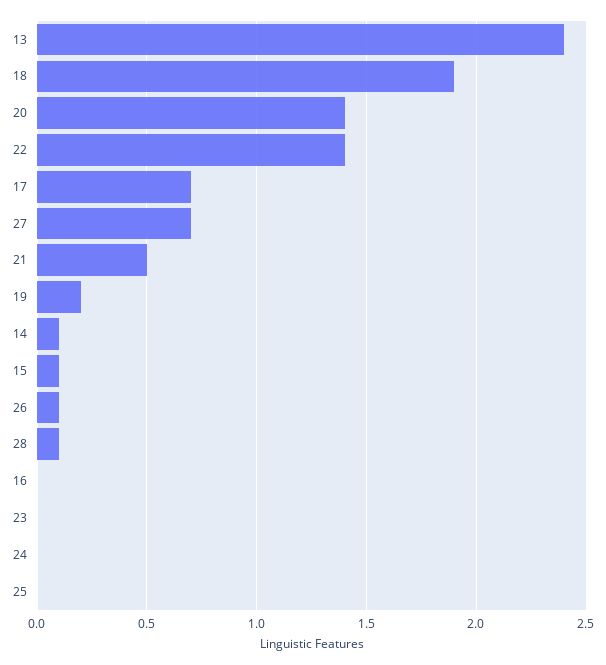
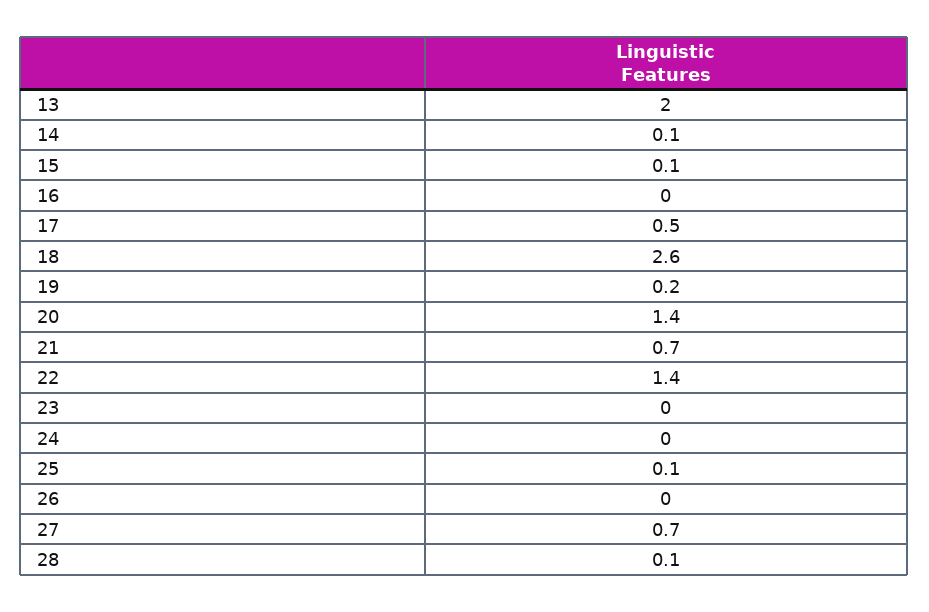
  {
-   "13": 2.4,
+   "13": 2,
-   "18": 1.9,
+   "18": 2.6,
    "20": 1.4,
    "22": 1.4,
-   "17": 0.7,
+   "17": 0.5,
    "27": 0.7,
-   "21": 0.5,
+   "21": 0.7,
    "19": 0.2,
    "14": 0.1,
    "15": 0.1,
-   "26": 0.1,
+   "26": 0,
    "28": 0.1,
    "16": 0,
    "23": 0,
    "24": 0,
-   "25": 0
+   "25": 0.1
  }

